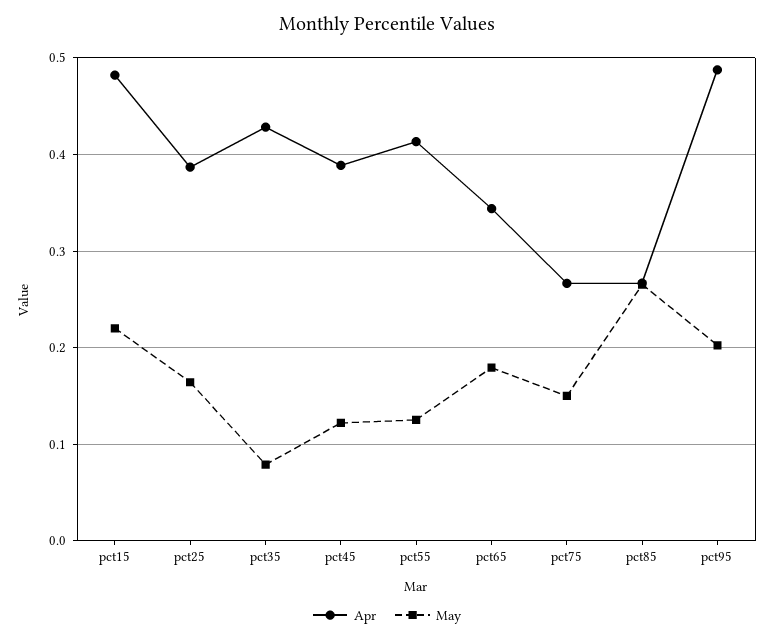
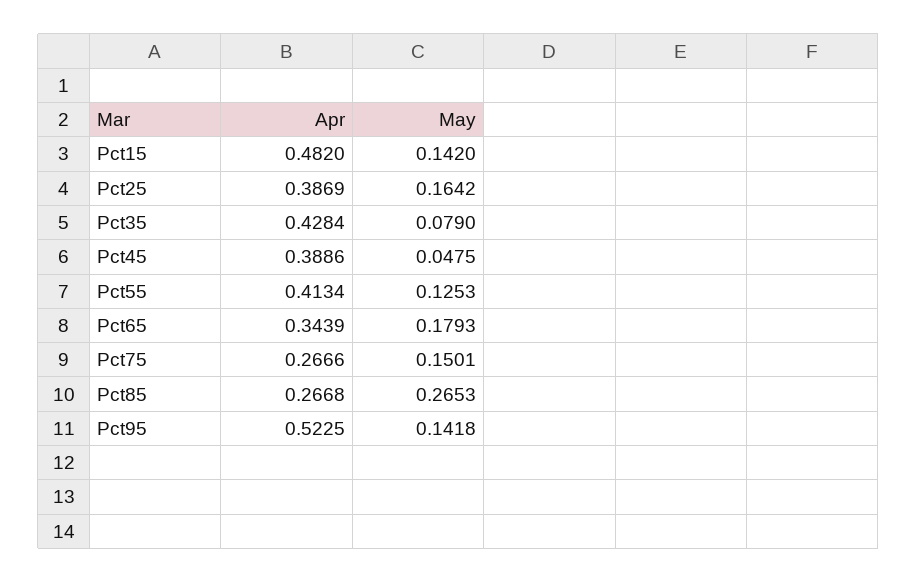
  {
    "Apr": {
      "pct15": 0.482,
      "pct25": 0.3869,
      "pct35": 0.4284,
      "pct45": 0.3886,
      "pct55": 0.4134,
      "pct65": 0.3439,
      "pct75": 0.2666,
      "pct85": 0.2668,
-     "pct95": 0.49
+     "pct95": 0.5225
    },
    "May": {
-     "pct15": 0.22,
+     "pct15": 0.142,
      "pct25": 0.1642,
      "pct35": 0.079,
-     "pct45": 0.12,
+     "pct45": 0.0475,
      "pct55": 0.1253,
      "pct65": 0.1793,
      "pct75": 0.1501,
      "pct85": 0.2653,
-     "pct95": 0.2
+     "pct95": 0.1418
    }
  }

